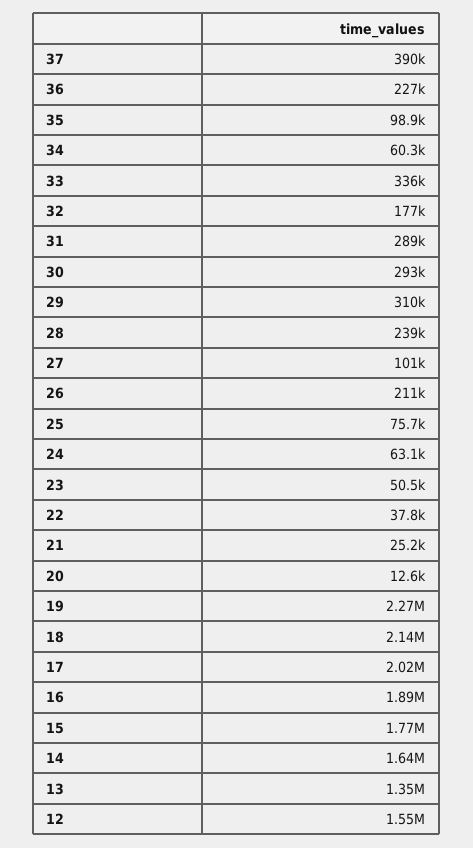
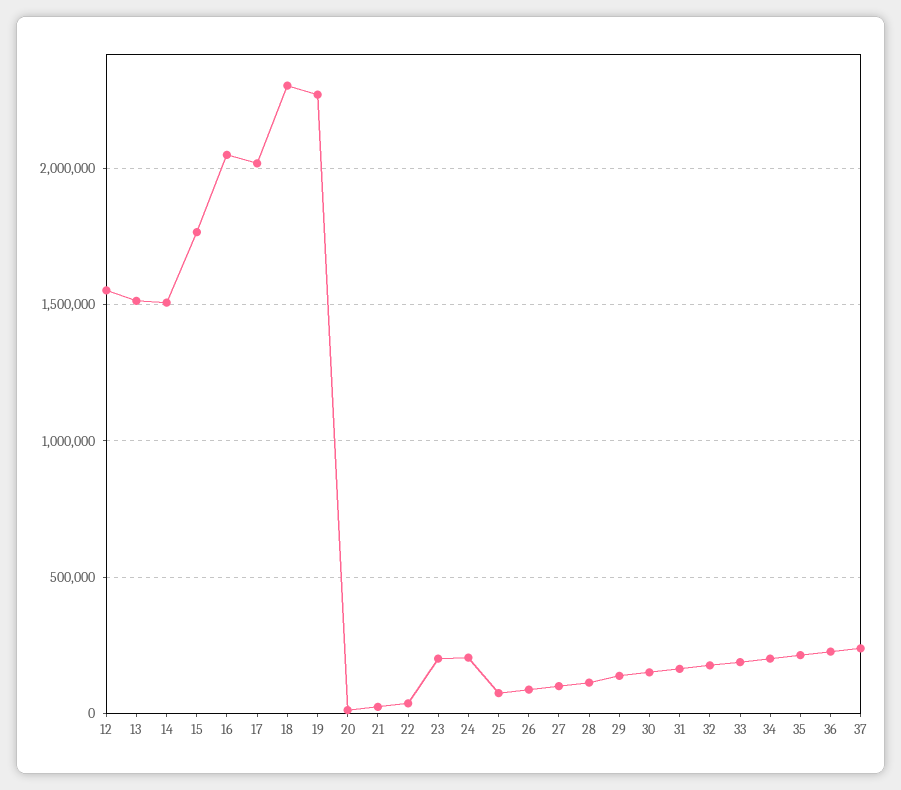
  {
-   "37": 390000,
+   "37": 250000,
    "36": 227000,
-   "35": 98900,
+   "35": 200000,
-   "34": 60300,
+   "34": 200000,
-   "33": 336000,
+   "33": 200000,
    "32": 177000,
-   "31": 289000,
+   "31": 150000,
-   "30": 293000,
+   "30": 150000,
-   "29": 310000,
+   "29": 150000,
-   "28": 239000,
+   "28": 100000,
    "27": 101000,
-   "26": 211000,
+   "26": 100000,
    "25": 75700,
-   "24": 63100,
+   "24": 200000,
-   "23": 50500,
+   "23": 200000,
    "22": 37800,
    "21": 25200,
    "20": 12600,
    "19": 2270000,
-   "18": 2140000,
+   "18": 2300000,
    "17": 2020000,
-   "16": 1890000,
+   "16": 2050000,
    "15": 1770000,
-   "14": 1640000,
+   "14": 1500000,
-   "13": 1350000,
+   "13": 1500000,
    "12": 1550000
  }

